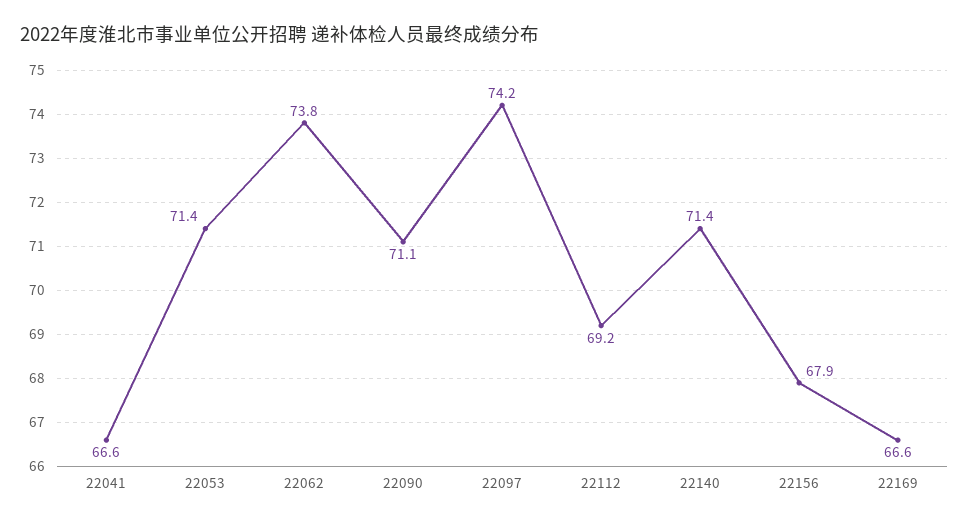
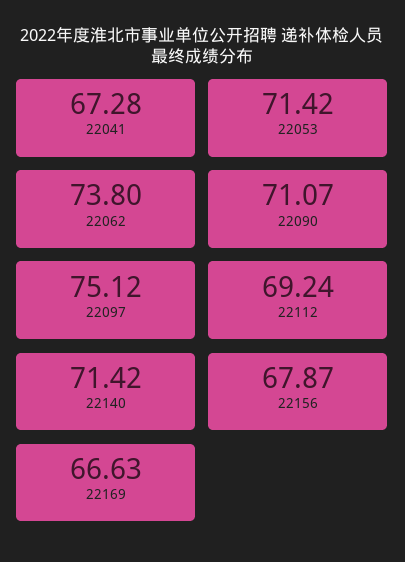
  {
-   "22041": 66.6,
+   "22041": 67.28,
    "22053": 71.42,
    "22062": 73.8,
    "22090": 71.07,
-   "22097": 74.2,
+   "22097": 75.12,
    "22112": 69.24,
    "22140": 71.42,
    "22156": 67.87,
    "22169": 66.63
  }

